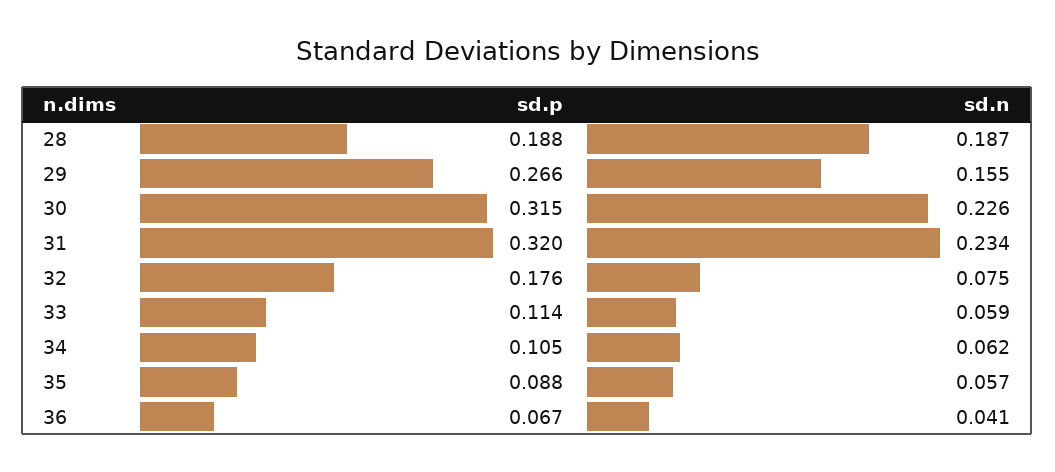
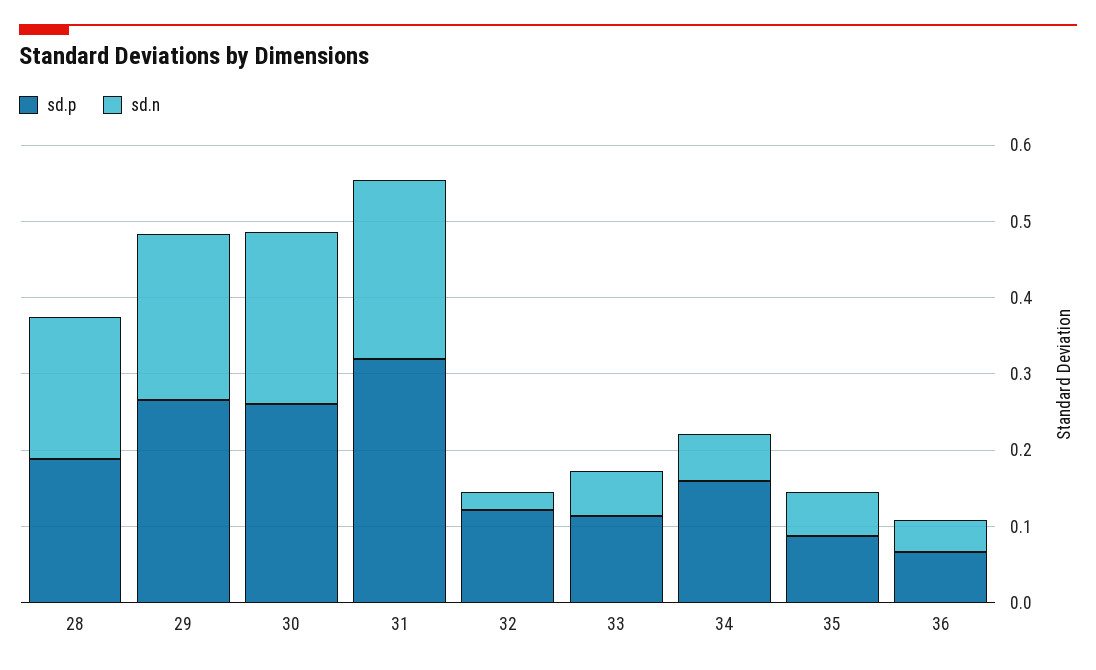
  {
    "sd.p": {
      "28": 0.188,
      "29": 0.266,
-     "30": 0.315,
+     "30": 0.26,
      "31": 0.32,
-     "32": 0.176,
+     "32": 0.12,
      "33": 0.114,
-     "34": 0.105,
+     "34": 0.16,
      "35": 0.088,
      "36": 0.067
    },
    "sd.n": {
      "28": 0.187,
-     "29": 0.155,
+     "29": 0.22,
      "30": 0.226,
      "31": 0.234,
-     "32": 0.075,
+     "32": 0.02,
      "33": 0.059,
      "34": 0.062,
      "35": 0.057,
      "36": 0.041
    }
  }

